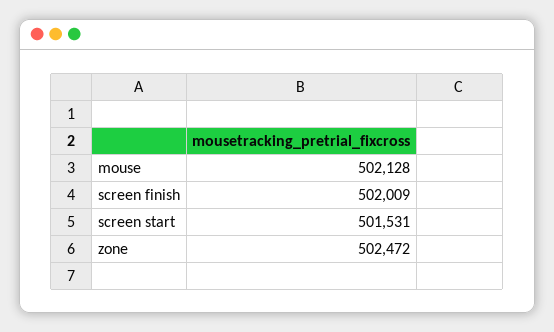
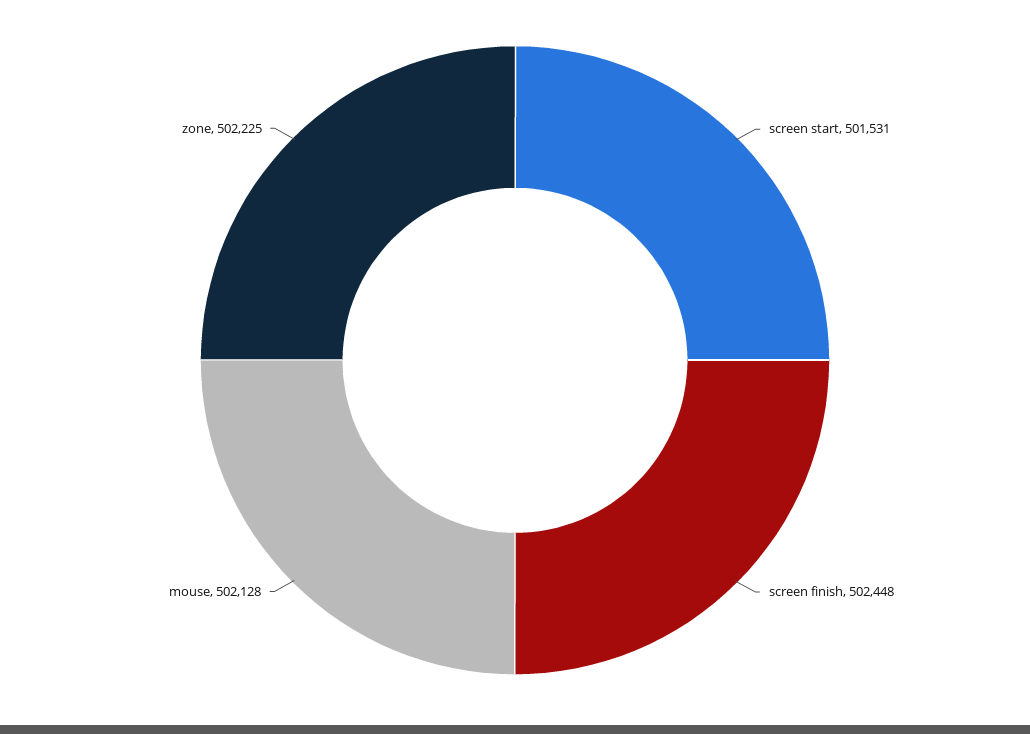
  {
    "mouse": 502128,
-   "screen finish": 502009,
+   "screen finish": 502448,
    "screen start": 501531,
-   "zone": 502472
+   "zone": 502225
  }

